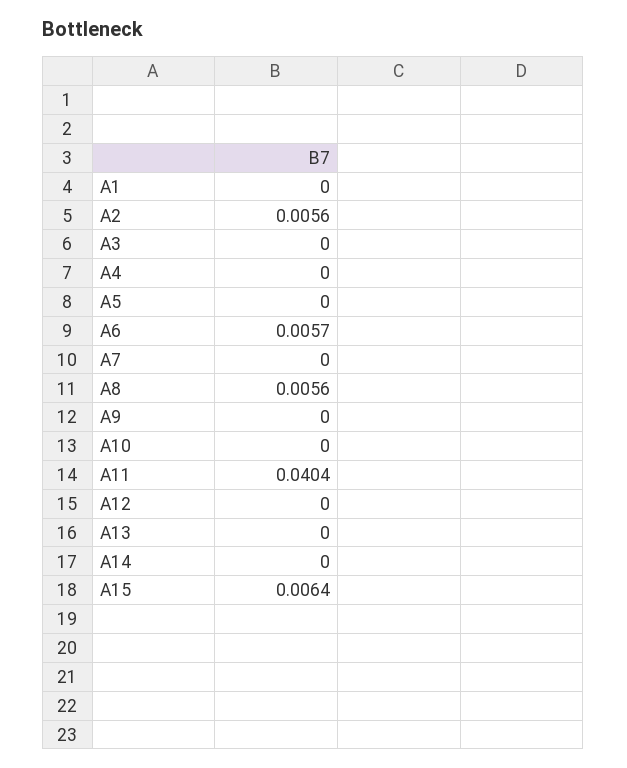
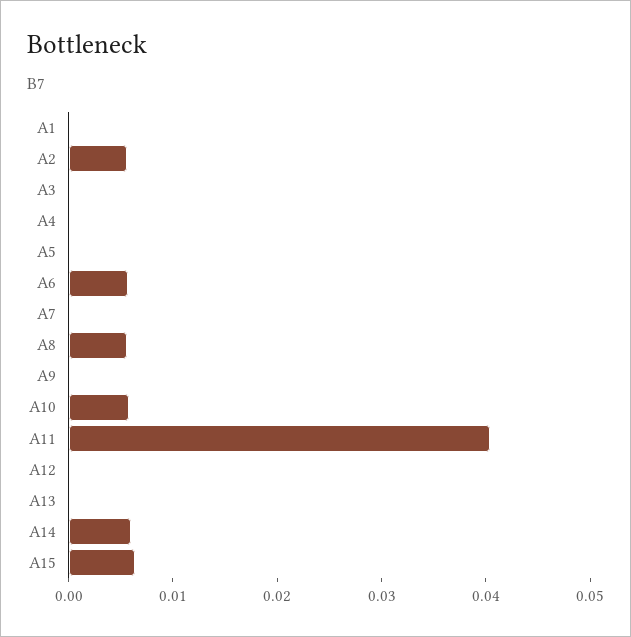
  {
    "A1": 0,
    "A2": 0.0056,
    "A3": 0,
    "A4": 0,
    "A5": 0,
    "A6": 0.0057,
    "A7": 0,
    "A8": 0.0056,
    "A9": 0,
-   "A10": 0,
+   "A10": 0.006,
    "A11": 0.0404,
    "A12": 0,
    "A13": 0,
-   "A14": 0,
+   "A14": 0.006,
    "A15": 0.0064
  }

